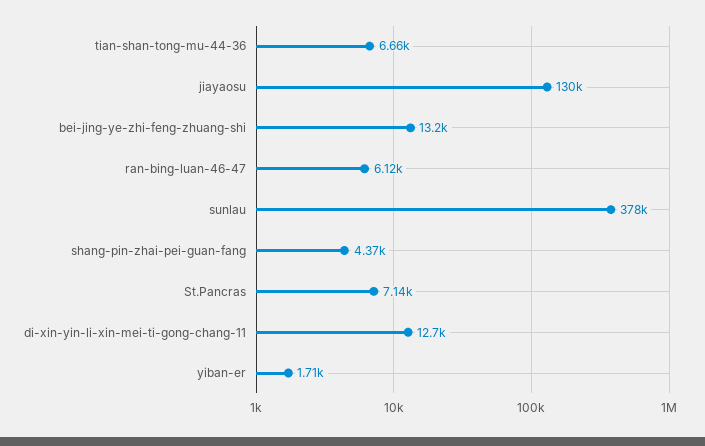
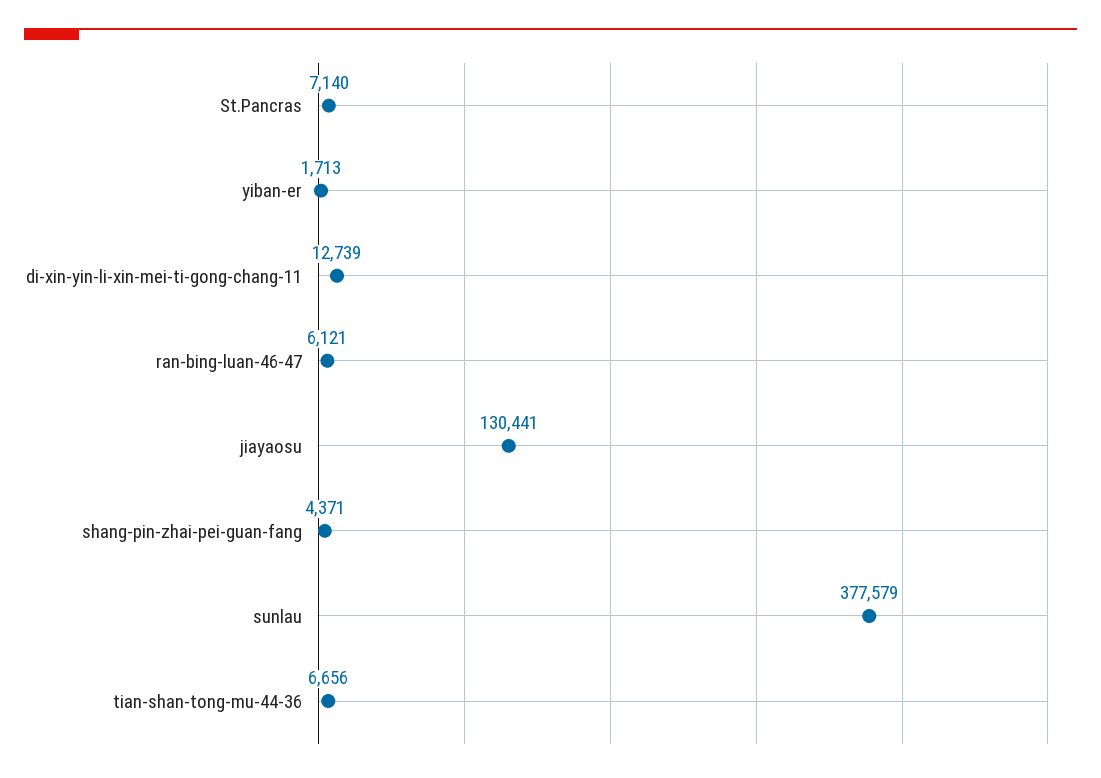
  {
    "tian-shan-tong-mu-44-36": 6656,
    "jiayaosu": 130441,
-   "bei-jing-ye-zhi-feng-zhuang-shi": 13200,
    "ran-bing-luan-46-47": 6121,
    "sunlau": 377579,
    "shang-pin-zhai-pei-guan-fang": 4371,
    "St.Pancras": 7140,
    "di-xin-yin-li-xin-mei-ti-gong-chang-11": 12739,
    "yiban-er": 1713
  }

